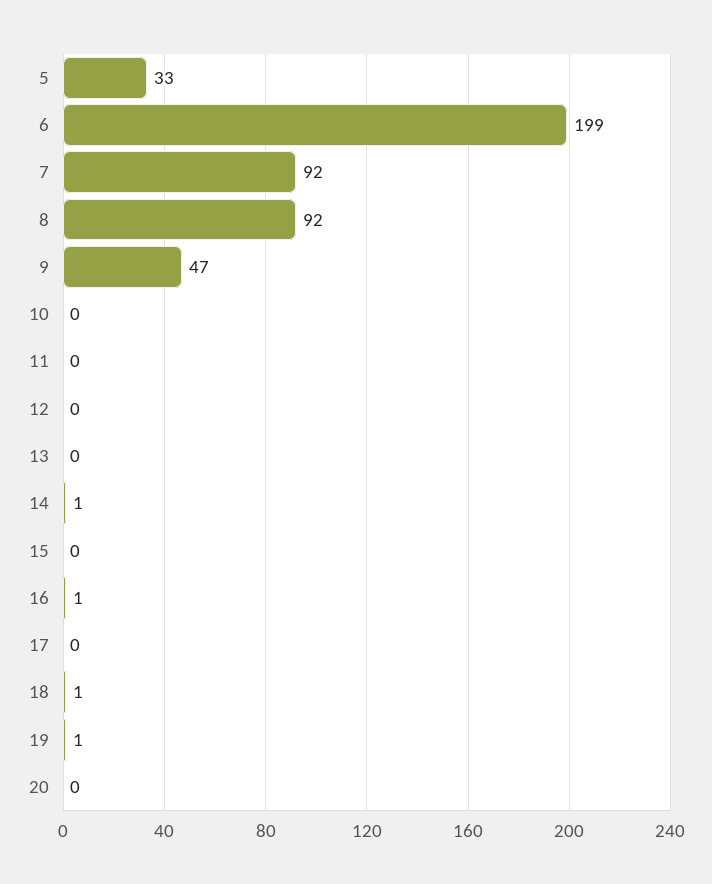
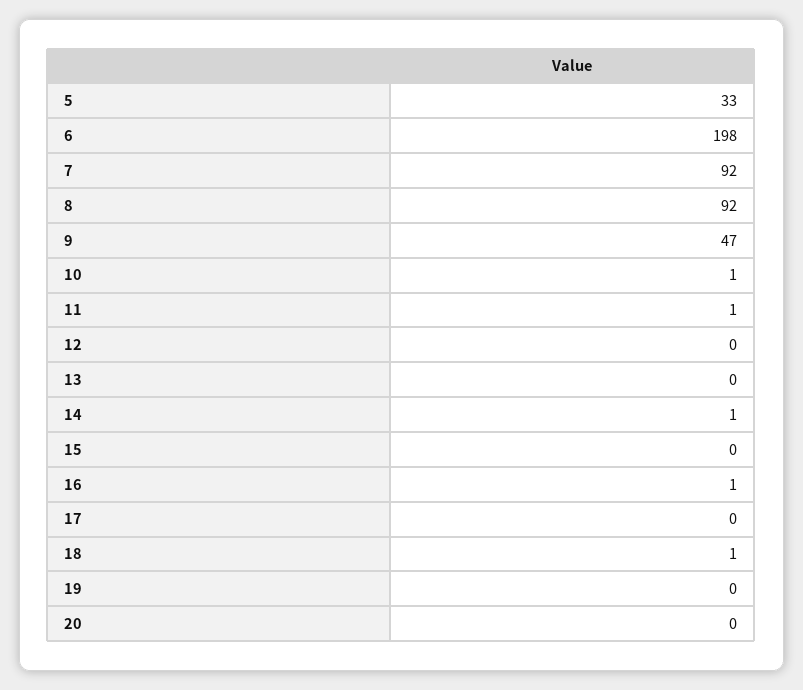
  {
    "5": 33,
-   "6": 199,
+   "6": 198,
    "7": 92,
    "8": 92,
    "9": 47,
-   "10": 0,
+   "10": 1,
-   "11": 0,
+   "11": 1,
    "12": 0,
    "13": 0,
    "14": 1,
    "15": 0,
    "16": 1,
    "17": 0,
    "18": 1,
-   "19": 1,
+   "19": 0,
    "20": 0
  }

